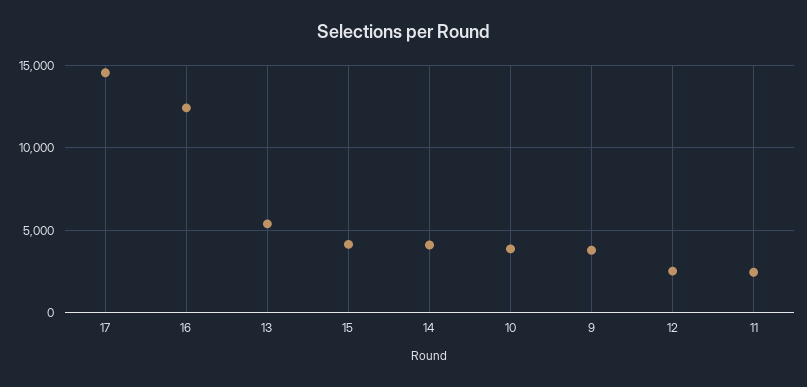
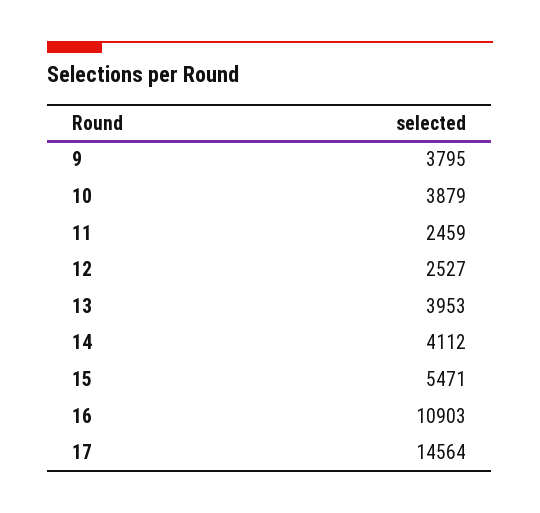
  {
    "17": 14564,
-   "16": 12500,
+   "16": 10903,
-   "13": 5500,
+   "13": 3953,
-   "15": 4000,
+   "15": 5471,
    "14": 4112,
    "10": 3879,
    "9": 3795,
    "12": 2527,
    "11": 2459
  }

